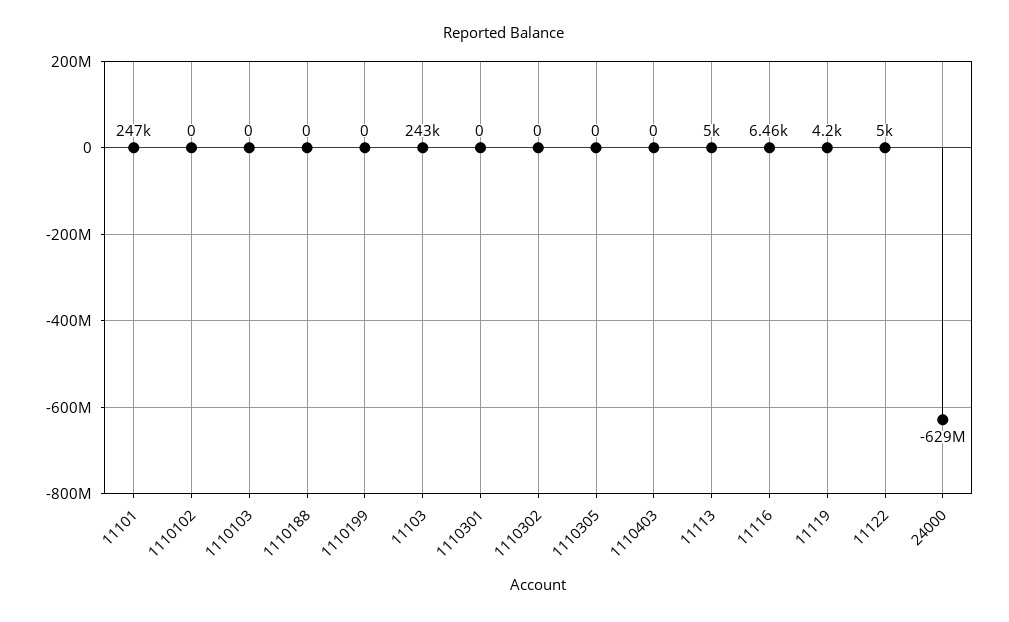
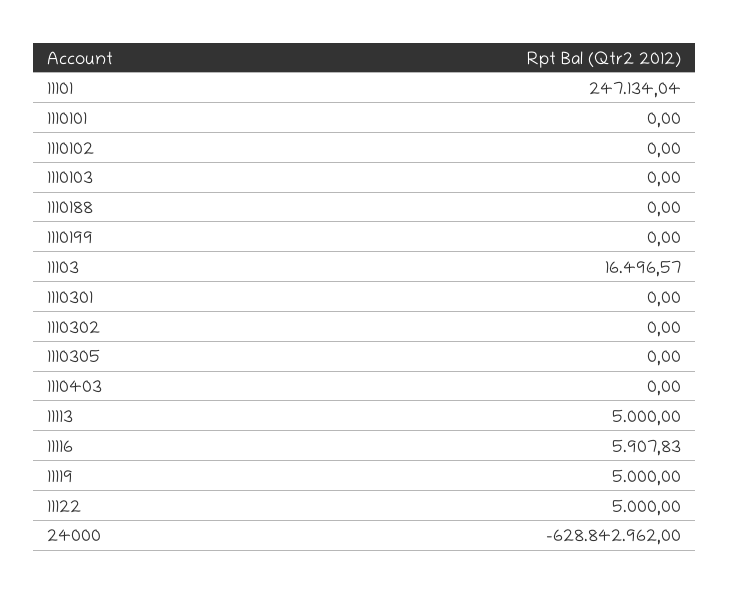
  {
    "11101": 247134.04,
    "1110102": 0,
    "1110103": 0,
    "1110188": 0,
    "1110199": 0,
-   "11103": 243000,
+   "11103": 16496.57,
    "1110301": 0,
    "1110302": 0,
    "1110305": 0,
    "1110403": 0,
    "11113": 5000,
-   "11116": 6460,
+   "11116": 5907.83,
-   "11119": 4200,
+   "11119": 5000,
    "11122": 5000,
-   "24000": -628842962
+   "24000": -628842962,
+   "1110101": 0
  }

